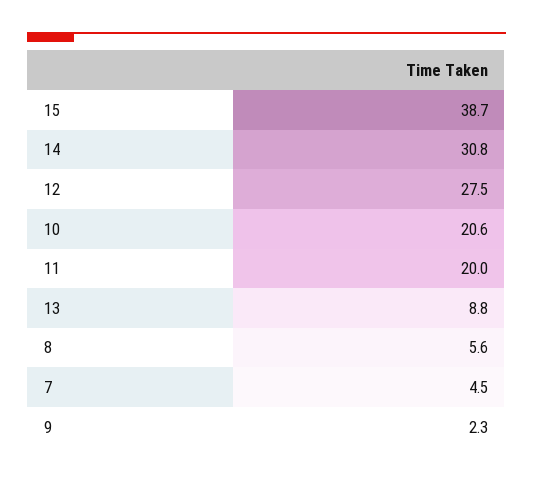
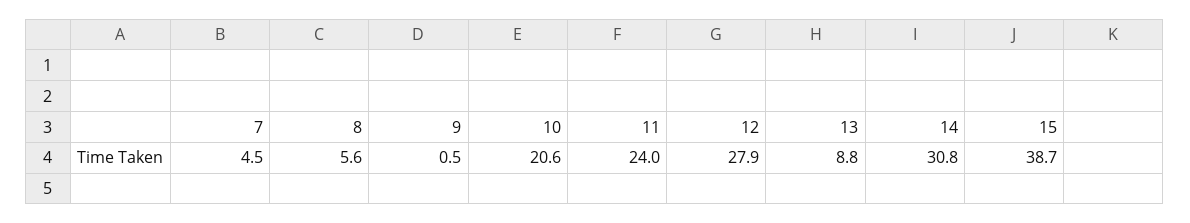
  {
    "15": 38.7,
    "14": 30.8,
-   "12": 27.5,
+   "12": 27.9,
    "10": 20.6,
-   "11": 20,
+   "11": 24,
    "13": 8.8,
    "8": 5.6,
    "7": 4.5,
-   "9": 2.3
+   "9": 0.5
  }

